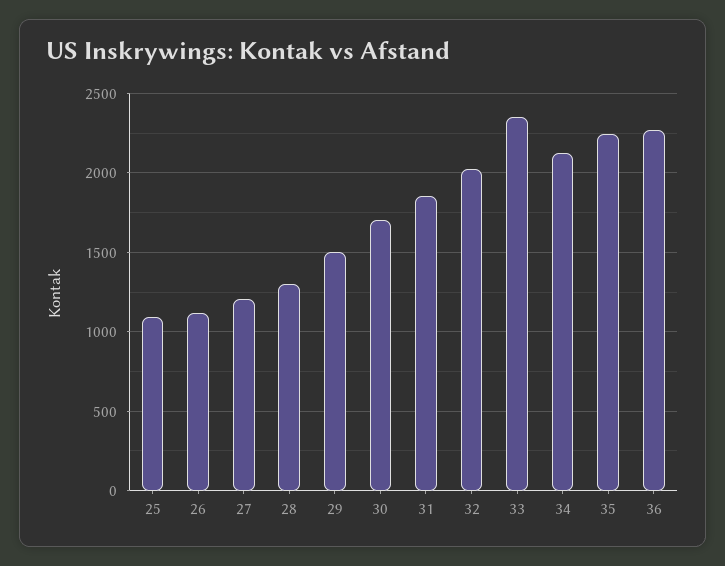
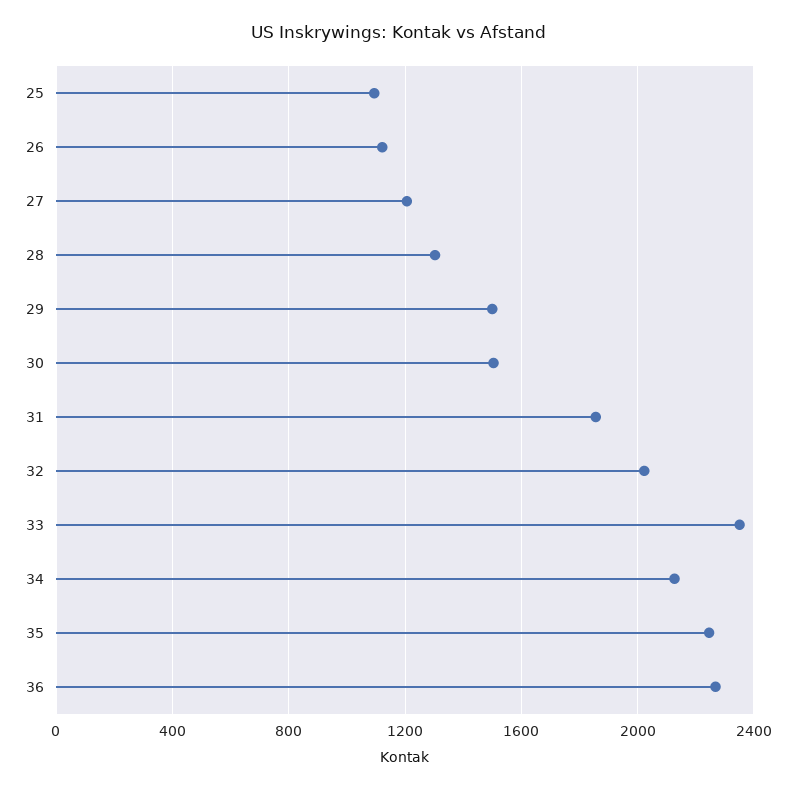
  {
    "25": 1100,
    "26": 1100,
    "27": 1200,
    "28": 1300,
    "29": 1500,
-   "30": 1700,
+   "30": 1500,
    "31": 1850,
    "32": 2000,
    "33": 2350,
    "34": 2150,
    "35": 2250,
    "36": 2250
  }

